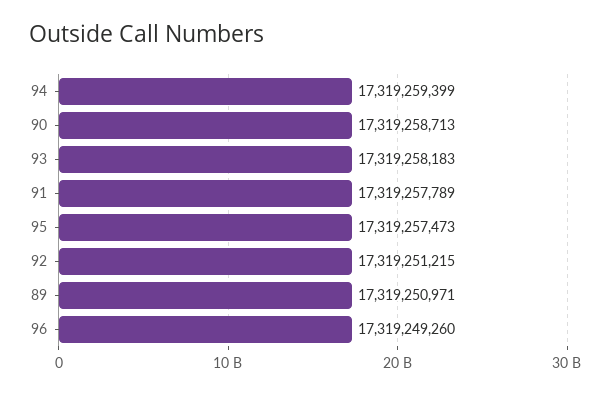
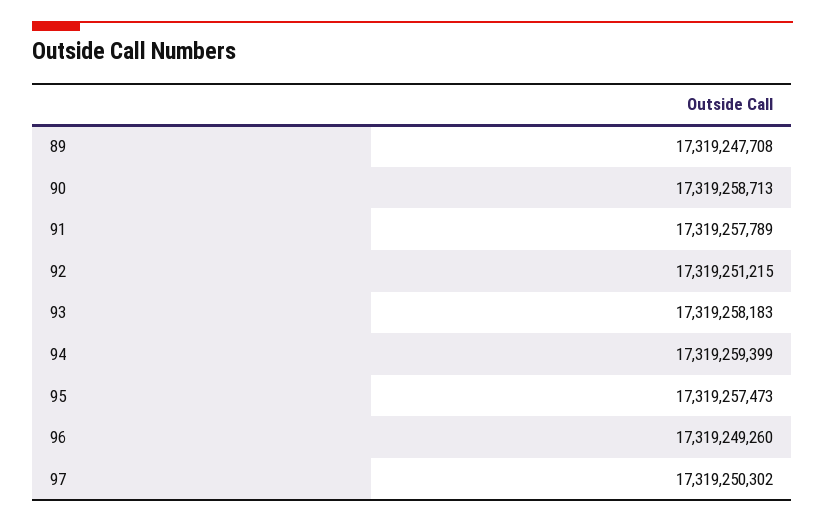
  {
    "94": 17319259399,
    "90": 17319258713,
    "93": 17319258183,
    "91": 17319257789,
    "95": 17319257473,
    "92": 17319251215,
-   "89": 17319250971,
+   "89": 17319247708,
-   "96": 17319249260
+   "96": 17319249260,
+   "97": 17319250302
  }

